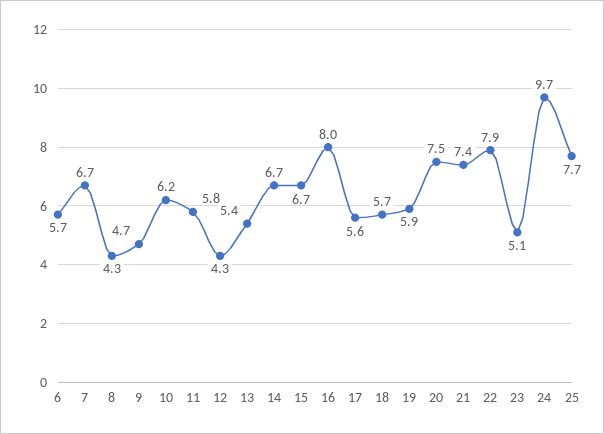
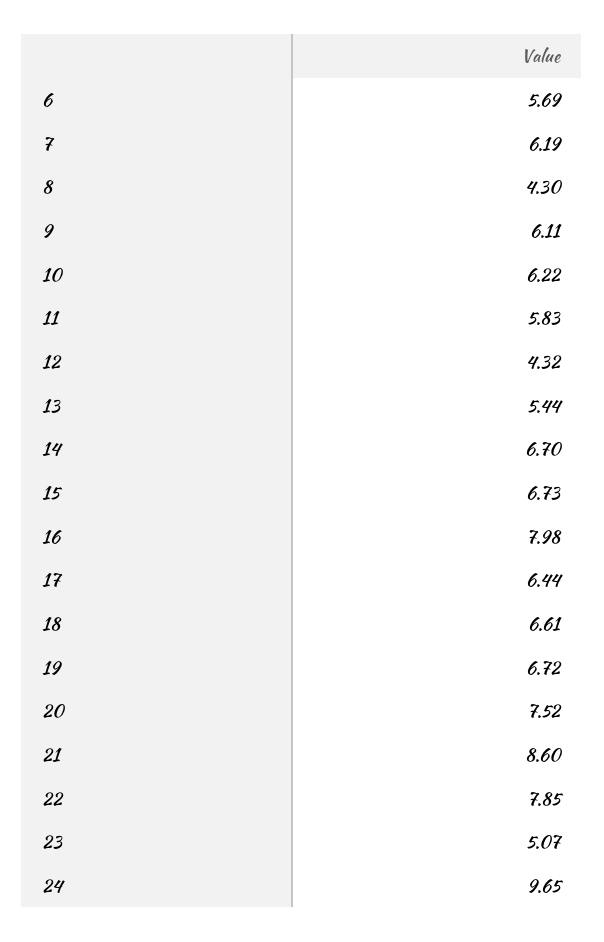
  {
    "6": 5.69,
-   "7": 6.7,
+   "7": 6.19,
    "8": 4.3,
-   "9": 4.7,
+   "9": 6.11,
    "10": 6.22,
    "11": 5.83,
    "12": 4.32,
    "13": 5.44,
    "14": 6.7,
    "15": 6.73,
    "16": 7.98,
-   "17": 5.6,
+   "17": 6.44,
-   "18": 5.7,
+   "18": 6.61,
-   "19": 5.9,
+   "19": 6.72,
    "20": 7.52,
-   "21": 7.4,
+   "21": 8.6,
    "22": 7.85,
    "23": 5.07,
-   "24": 9.65,
+   "24": 9.65
-   "25": 7.7
  }

